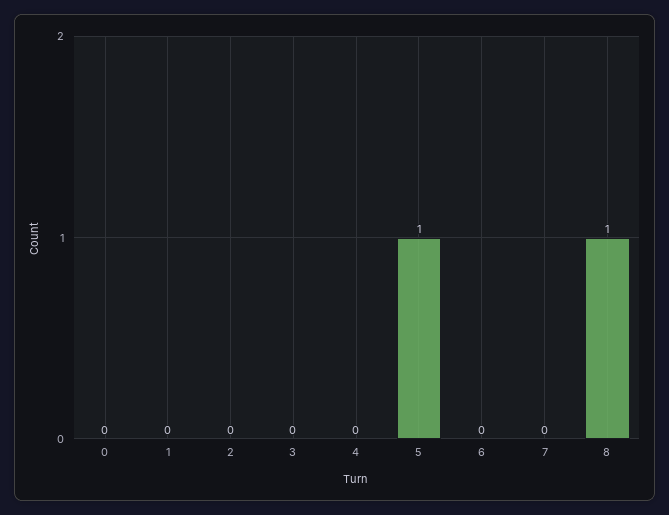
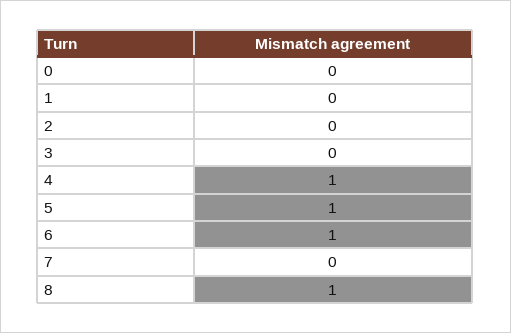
  {
    "0": 0,
    "1": 0,
    "2": 0,
    "3": 0,
-   "4": 0,
+   "4": 1,
    "5": 1,
-   "6": 0,
+   "6": 1,
    "7": 0,
    "8": 1
  }

